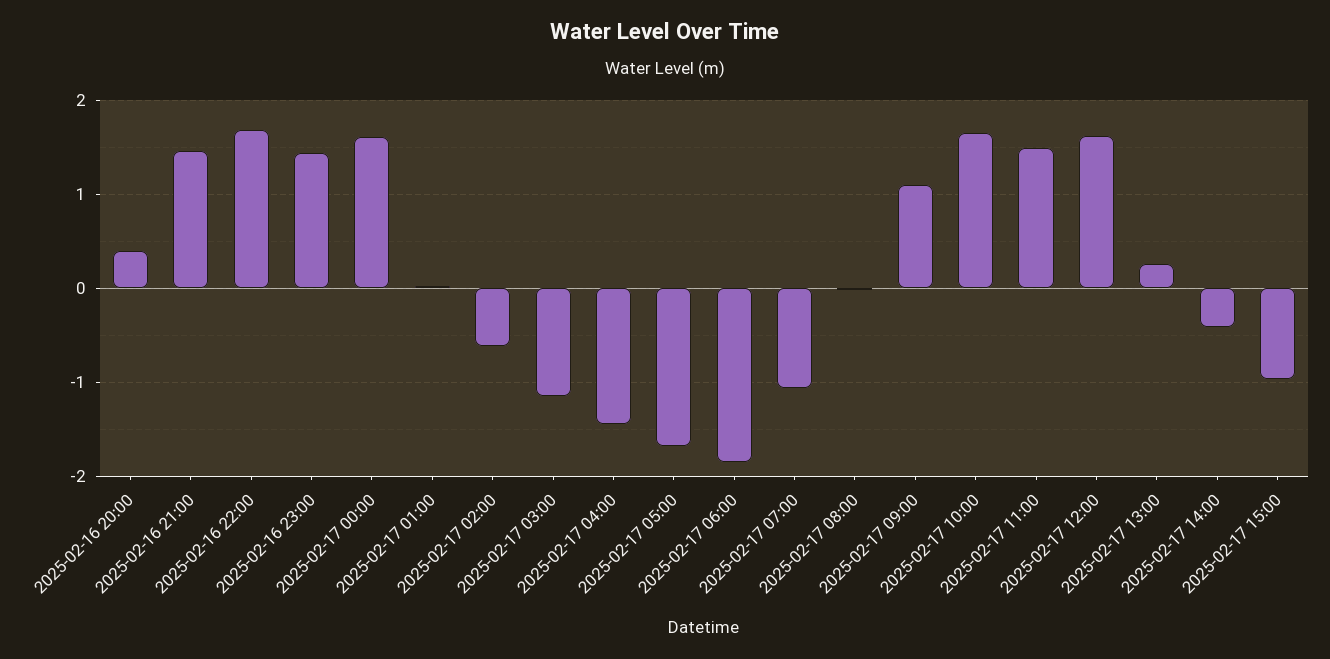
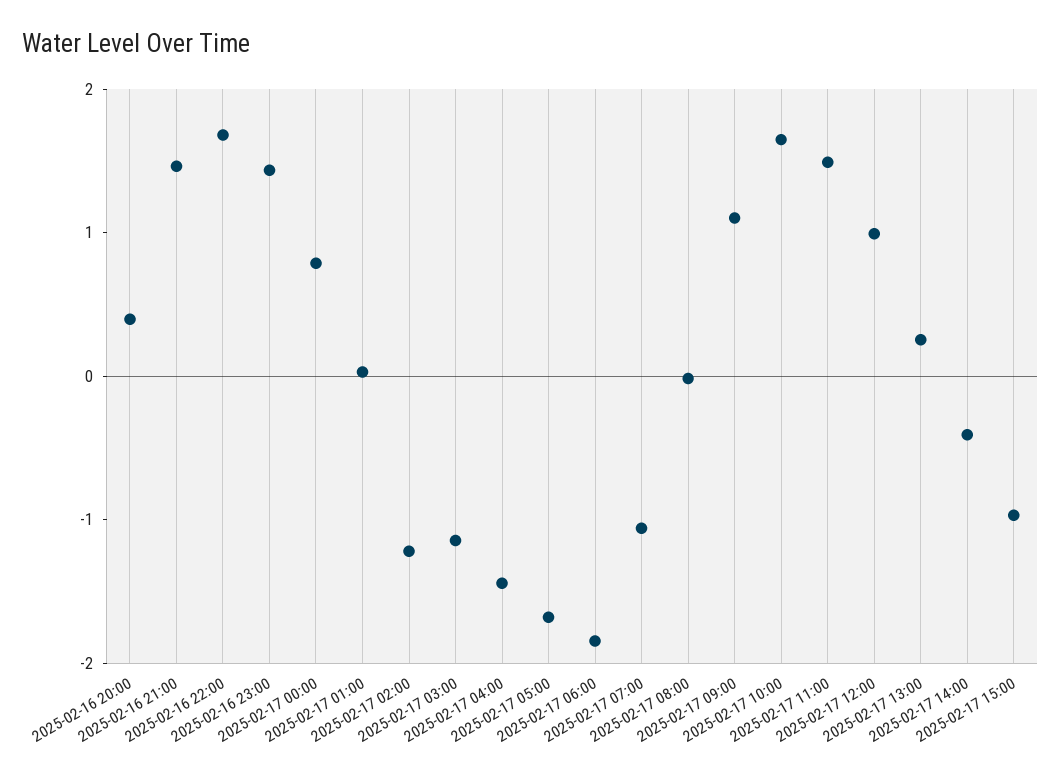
  {
    "2025-02-16 20:00": 0.4,
    "2025-02-16 21:00": 1.5,
    "2025-02-16 22:00": 1.7,
    "2025-02-16 23:00": 1.4,
-   "2025-02-17 00:00": 1.6,
+   "2025-02-17 00:00": 0.8,
    "2025-02-17 01:00": 0,
-   "2025-02-17 02:00": -0.6,
+   "2025-02-17 02:00": -1.2,
    "2025-02-17 03:00": -1.1,
    "2025-02-17 04:00": -1.4,
    "2025-02-17 05:00": -1.7,
    "2025-02-17 06:00": -1.8,
    "2025-02-17 07:00": -1.1,
    "2025-02-17 08:00": 0,
    "2025-02-17 09:00": 1.1,
    "2025-02-17 10:00": 1.6,
    "2025-02-17 11:00": 1.5,
-   "2025-02-17 12:00": 1.6,
+   "2025-02-17 12:00": 1,
    "2025-02-17 13:00": 0.3,
    "2025-02-17 14:00": -0.4,
    "2025-02-17 15:00": -1
  }

